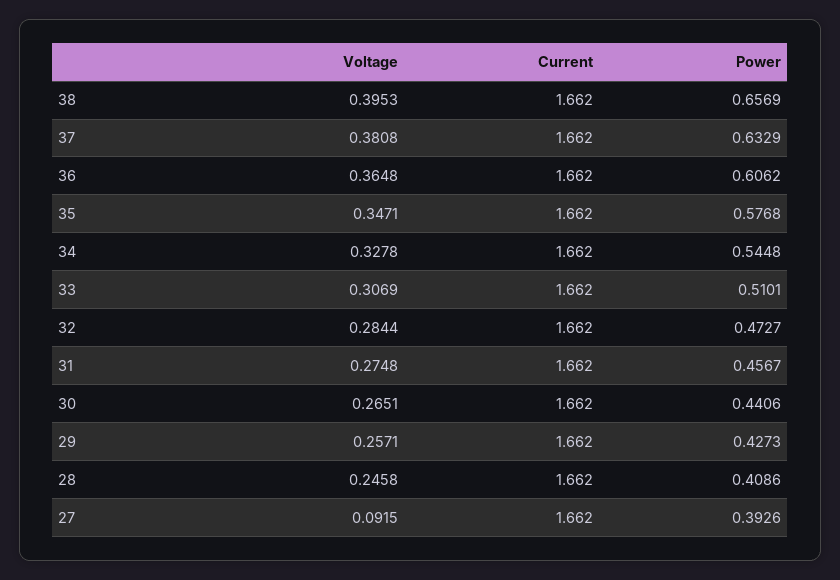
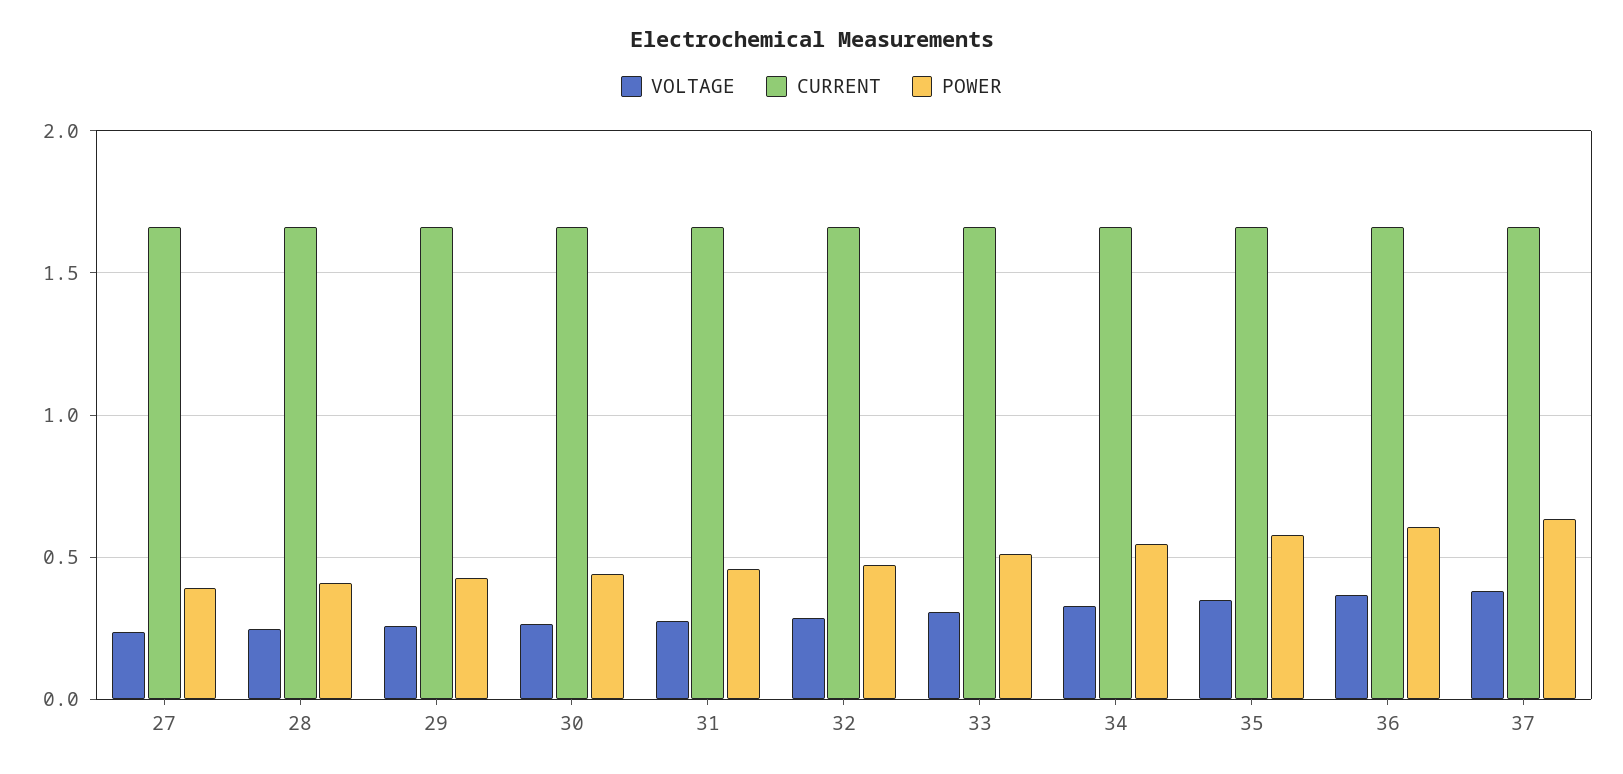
  {
    "Voltage": {
-     "38": 0.3953,
      "37": 0.3808,
      "36": 0.3648,
      "35": 0.3471,
      "34": 0.3278,
      "33": 0.3069,
      "32": 0.2844,
      "31": 0.2748,
      "30": 0.2651,
      "29": 0.2571,
      "28": 0.2458,
-     "27": 0.0915
+     "27": 0.25
    },
    "Current": {
-     "38": 1.662,
      "37": 1.662,
      "36": 1.662,
      "35": 1.662,
      "34": 1.662,
      "33": 1.662,
      "32": 1.662,
      "31": 1.662,
      "30": 1.662,
      "29": 1.662,
      "28": 1.662,
      "27": 1.662
    },
    "Power": {
-     "38": 0.6569,
      "37": 0.6329,
      "36": 0.6062,
      "35": 0.5768,
      "34": 0.5448,
      "33": 0.5101,
      "32": 0.4727,
      "31": 0.4567,
      "30": 0.4406,
      "29": 0.4273,
      "28": 0.4086,
      "27": 0.3926
    }
  }

